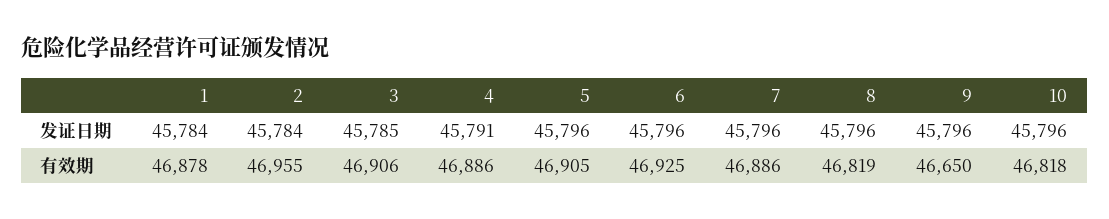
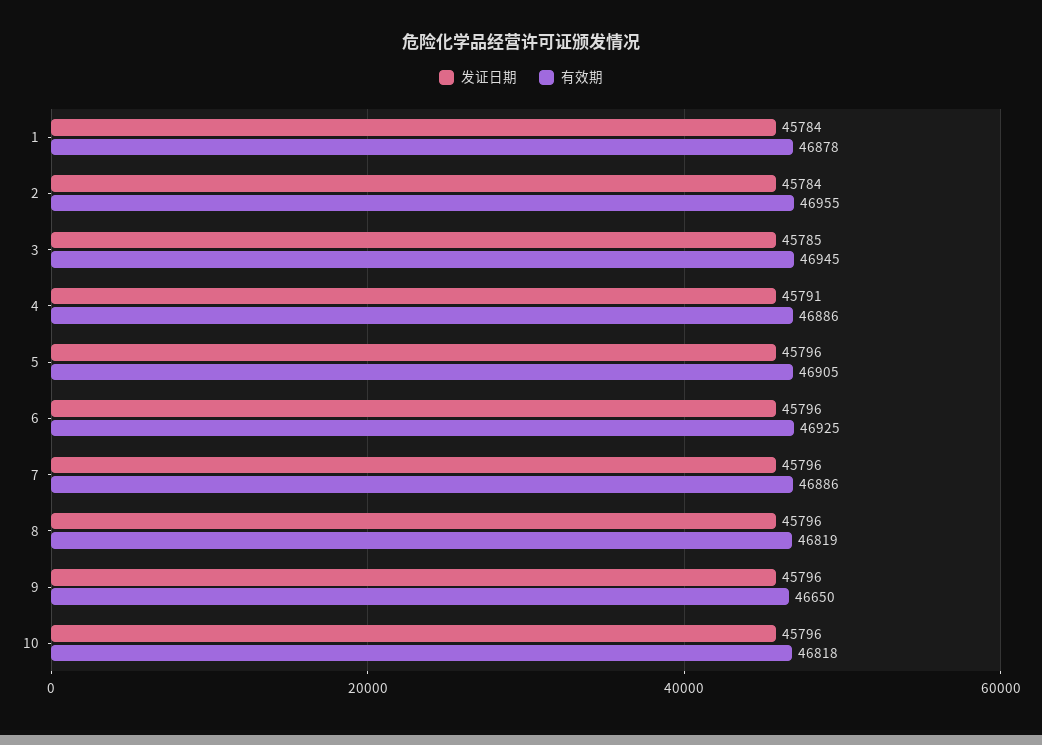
  {
    "发证日期": {
      "1": 45784,
      "2": 45784,
      "3": 45785,
      "4": 45791,
      "5": 45796,
      "6": 45796,
      "7": 45796,
      "8": 45796,
      "9": 45796,
      "10": 45796
    },
    "有效期": {
      "1": 46878,
      "2": 46955,
-     "3": 46906,
+     "3": 46945,
      "4": 46886,
      "5": 46905,
      "6": 46925,
      "7": 46886,
      "8": 46819,
      "9": 46650,
      "10": 46818
    }
  }

